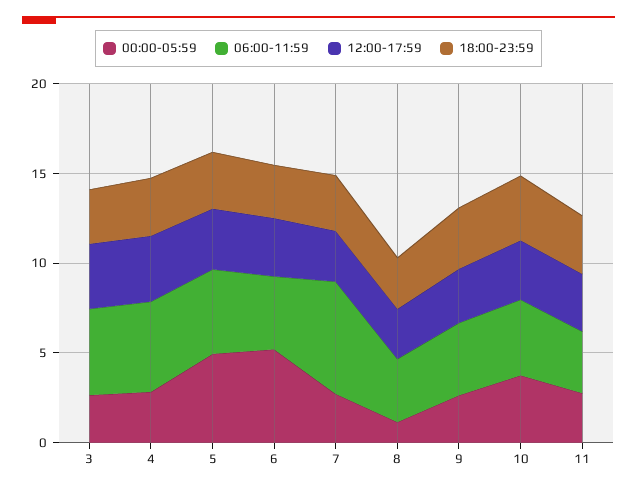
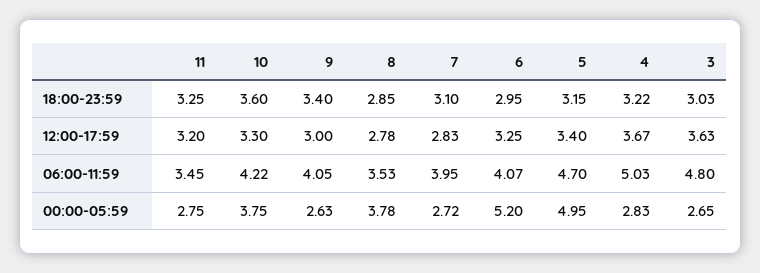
  {
    "00:00-05:59": {
      "3": 2.65,
      "4": 2.83,
      "5": 4.95,
      "6": 5.2,
      "7": 2.72,
-     "8": 1,
+     "8": 3.78,
      "9": 2.63,
      "10": 3.75,
      "11": 2.75
    },
    "06:00-11:59": {
      "3": 4.8,
      "4": 5.03,
      "5": 4.7,
      "6": 4.07,
-     "7": 6,
+     "7": 3.95,
      "8": 3.53,
      "9": 4.05,
      "10": 4.22,
      "11": 3.45
    },
    "12:00-17:59": {
      "3": 3.63,
      "4": 3.67,
      "5": 3.4,
      "6": 3.25,
      "7": 2.83,
      "8": 2.78,
      "9": 3,
      "10": 3.3,
      "11": 3.2
    },
    "18:00-23:59": {
      "3": 3.03,
      "4": 3.22,
      "5": 3.15,
      "6": 2.95,
      "7": 3.1,
      "8": 2.85,
      "9": 3.4,
      "10": 3.6,
      "11": 3.25
    }
  }

